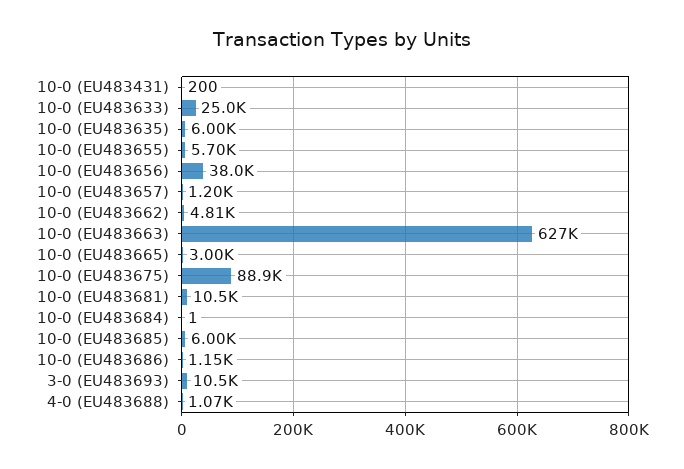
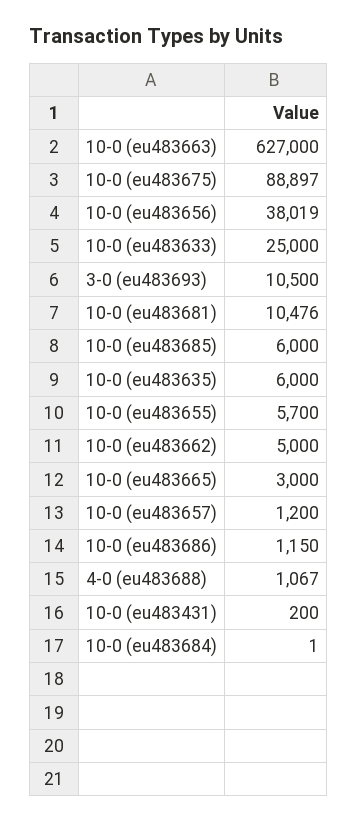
  {
    "10-0 (EU483431)": 200,
    "10-0 (EU483633)": 25000,
    "10-0 (EU483635)": 6000,
    "10-0 (EU483655)": 5700,
    "10-0 (EU483656)": 38019,
    "10-0 (EU483657)": 1200,
-   "10-0 (EU483662)": 4810,
+   "10-0 (EU483662)": 5000,
    "10-0 (EU483663)": 627000,
    "10-0 (EU483665)": 3000,
    "10-0 (EU483675)": 88897,
    "10-0 (EU483681)": 10476,
    "10-0 (EU483684)": 1,
    "10-0 (EU483685)": 6000,
    "10-0 (EU483686)": 1150,
    "3-0 (EU483693)": 10500,
    "4-0 (EU483688)": 1067
  }

